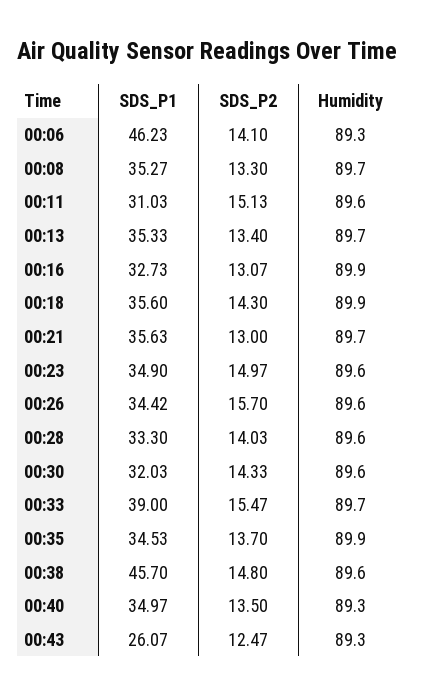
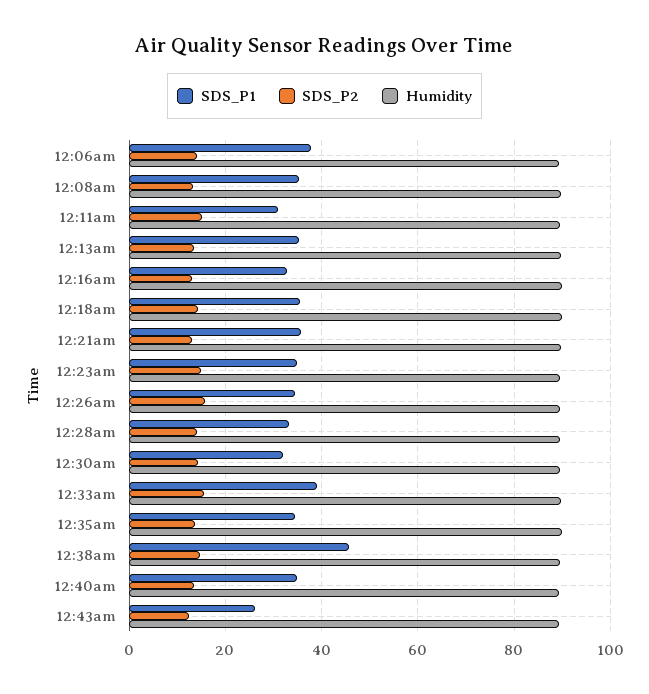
  {
    "SDS_P1": {
-     "00:06": 46.23,
+     "00:06": 38,
      "00:08": 35.27,
      "00:11": 31.03,
      "00:13": 35.33,
      "00:16": 32.73,
      "00:18": 35.6,
      "00:21": 35.63,
      "00:23": 34.9,
      "00:26": 34.42,
      "00:28": 33.3,
      "00:30": 32.03,
      "00:33": 39,
      "00:35": 34.53,
      "00:38": 45.7,
      "00:40": 34.97,
      "00:43": 26.07
    },
    "SDS_P2": {
      "00:06": 14.1,
      "00:08": 13.3,
      "00:11": 15.13,
      "00:13": 13.4,
      "00:16": 13.07,
      "00:18": 14.3,
      "00:21": 13,
      "00:23": 14.97,
      "00:26": 15.7,
      "00:28": 14.03,
      "00:30": 14.33,
      "00:33": 15.47,
      "00:35": 13.7,
      "00:38": 14.8,
      "00:40": 13.5,
      "00:43": 12.47
    },
    "Humidity": {
      "00:06": 89.3,
      "00:08": 89.7,
      "00:11": 89.6,
      "00:13": 89.7,
      "00:16": 89.9,
      "00:18": 89.9,
      "00:21": 89.7,
      "00:23": 89.6,
      "00:26": 89.6,
      "00:28": 89.6,
      "00:30": 89.6,
      "00:33": 89.7,
      "00:35": 89.9,
      "00:38": 89.6,
      "00:40": 89.3,
      "00:43": 89.3
    }
  }

